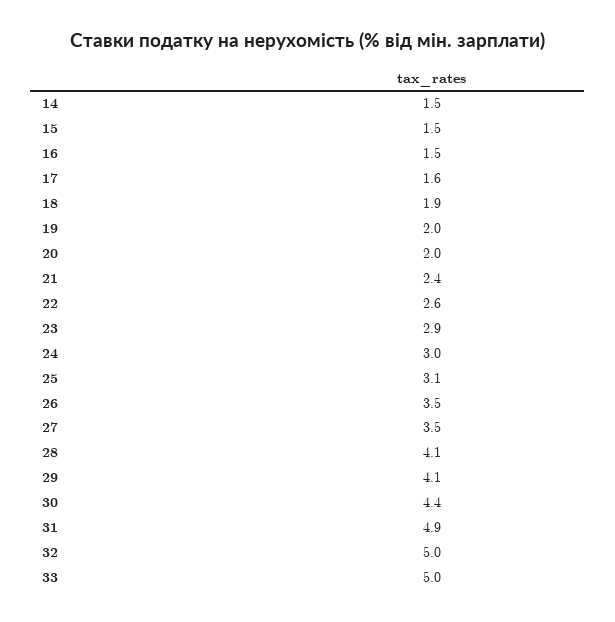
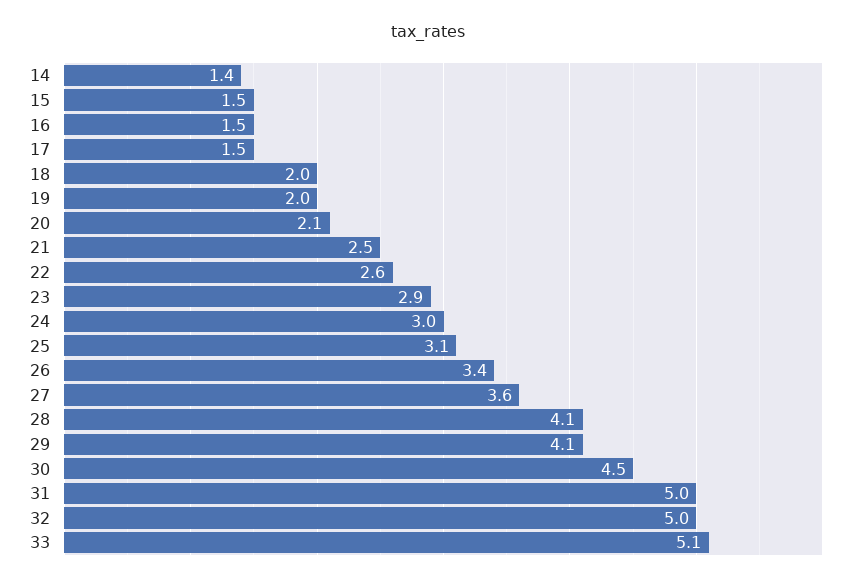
  {
-   "14": 1.5,
+   "14": 1.4,
    "15": 1.5,
    "16": 1.5,
-   "17": 1.6,
+   "17": 1.5,
-   "18": 1.9,
+   "18": 2,
    "19": 2,
-   "20": 2,
+   "20": 2.1,
-   "21": 2.4,
+   "21": 2.5,
    "22": 2.6,
    "23": 2.9,
    "24": 3,
    "25": 3.1,
-   "26": 3.5,
+   "26": 3.4,
-   "27": 3.5,
+   "27": 3.6,
    "28": 4.1,
    "29": 4.1,
-   "30": 4.4,
+   "30": 4.5,
-   "31": 4.9,
+   "31": 5,
    "32": 5,
-   "33": 5
+   "33": 5.1
  }

